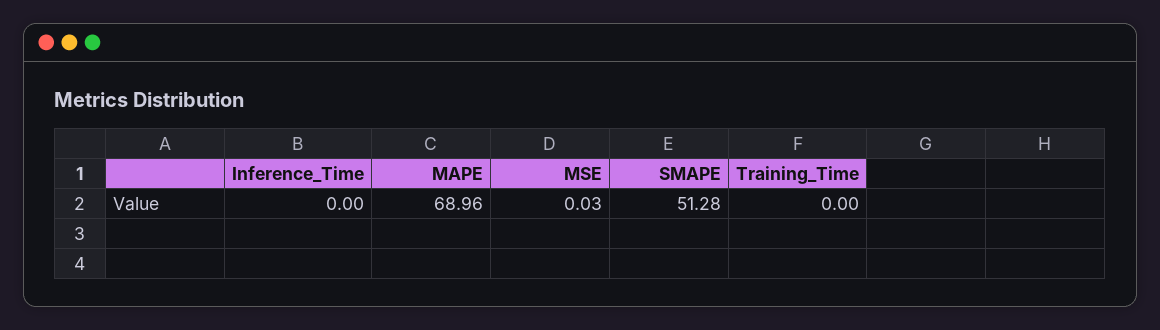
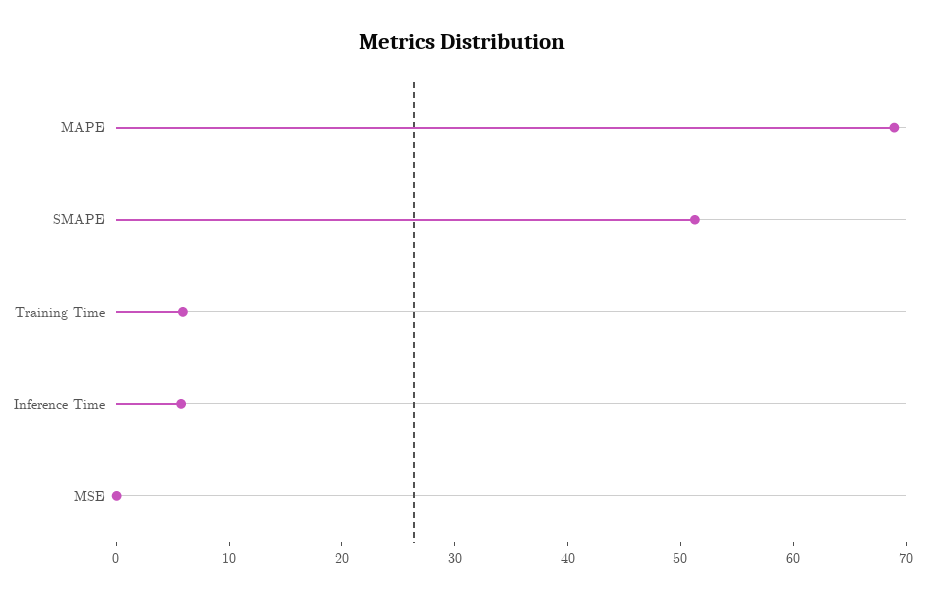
  {
-   "Inference_Time": 0,
+   "Inference_Time": 6,
    "MAPE": 68.96,
    "MSE": 0.03,
    "SMAPE": 51.28,
-   "Training_Time": 0
+   "Training_Time": 6
  }

